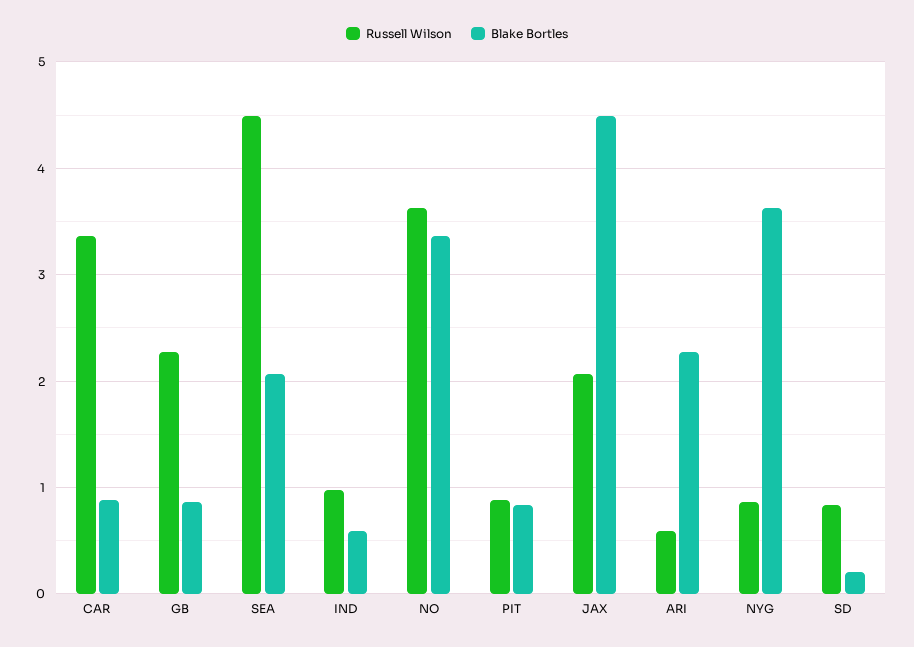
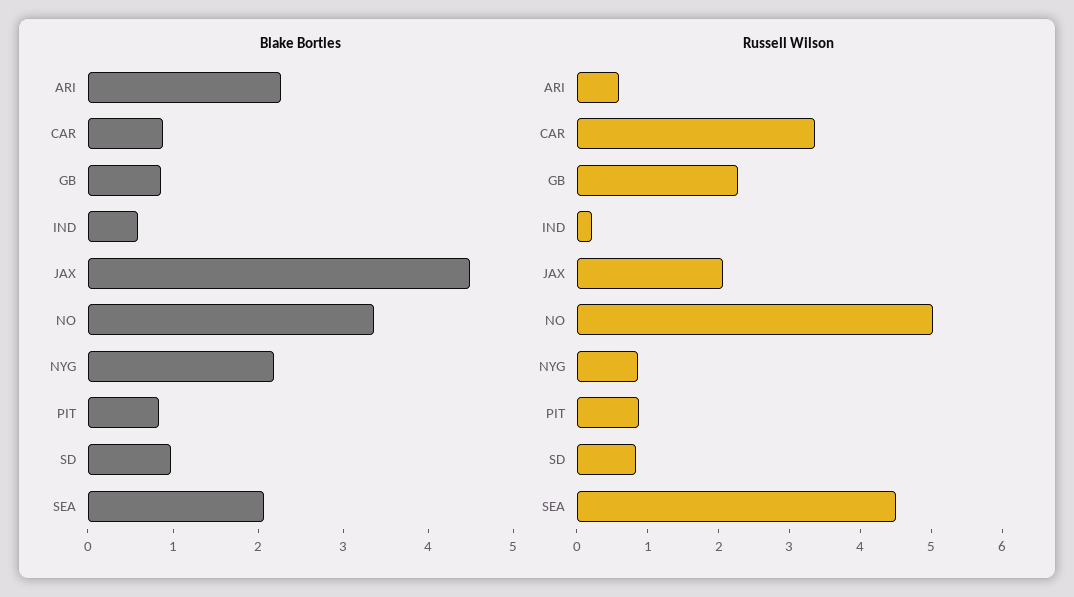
  {
    "Russell Wilson": {
      "CAR": 3.4,
      "GB": 2.3,
      "SEA": 4.5,
-     "IND": 1,
+     "IND": 0.2,
-     "NO": 3.6,
+     "NO": 5,
      "PIT": 0.9,
      "JAX": 2.1,
      "ARI": 0.6,
      "NYG": 0.9,
      "SD": 0.8
    },
    "Blake Bortles": {
      "CAR": 0.9,
      "GB": 0.9,
      "SEA": 2.1,
      "IND": 0.6,
      "NO": 3.4,
      "PIT": 0.8,
      "JAX": 4.5,
      "ARI": 2.3,
-     "NYG": 3.6,
+     "NYG": 2.2,
-     "SD": 0.2
+     "SD": 1
    }
  }

